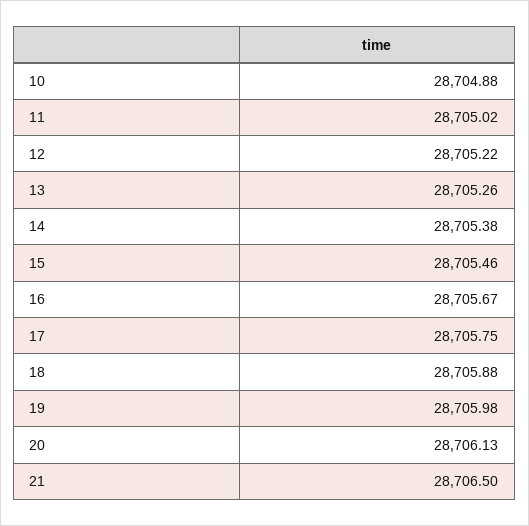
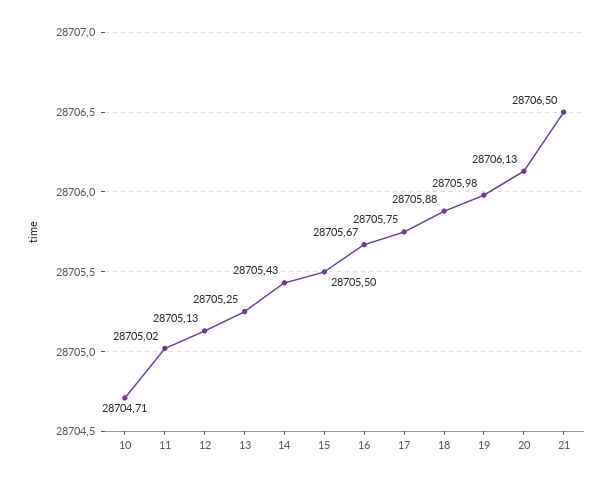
  {
-   "10": 28704.88,
+   "10": 28704.71,
    "11": 28705.02,
-   "12": 28705.22,
+   "12": 28705.13,
-   "13": 28705.26,
+   "13": 28705.25,
-   "14": 28705.38,
+   "14": 28705.43,
-   "15": 28705.46,
+   "15": 28705.5,
    "16": 28705.67,
    "17": 28705.75,
    "18": 28705.88,
    "19": 28705.98,
    "20": 28706.13,
    "21": 28706.5
  }

